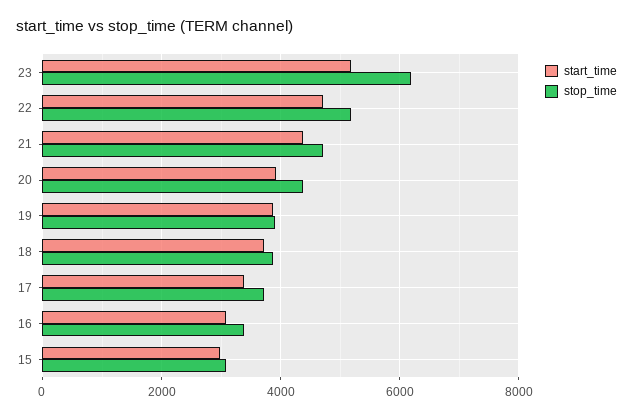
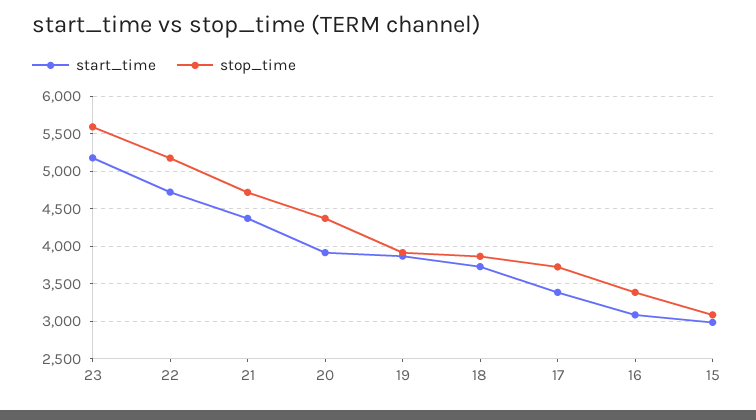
  {
    "start_time": {
      "23": 5200,
      "22": 4700,
      "21": 4400,
      "20": 3900,
      "19": 3900,
      "18": 3700,
      "17": 3400,
      "16": 3100,
      "15": 3000
    },
    "stop_time": {
-     "23": 6200,
+     "23": 5600,
      "22": 5200,
      "21": 4700,
      "20": 4400,
      "19": 3900,
      "18": 3900,
      "17": 3700,
      "16": 3400,
      "15": 3100
    }
  }

